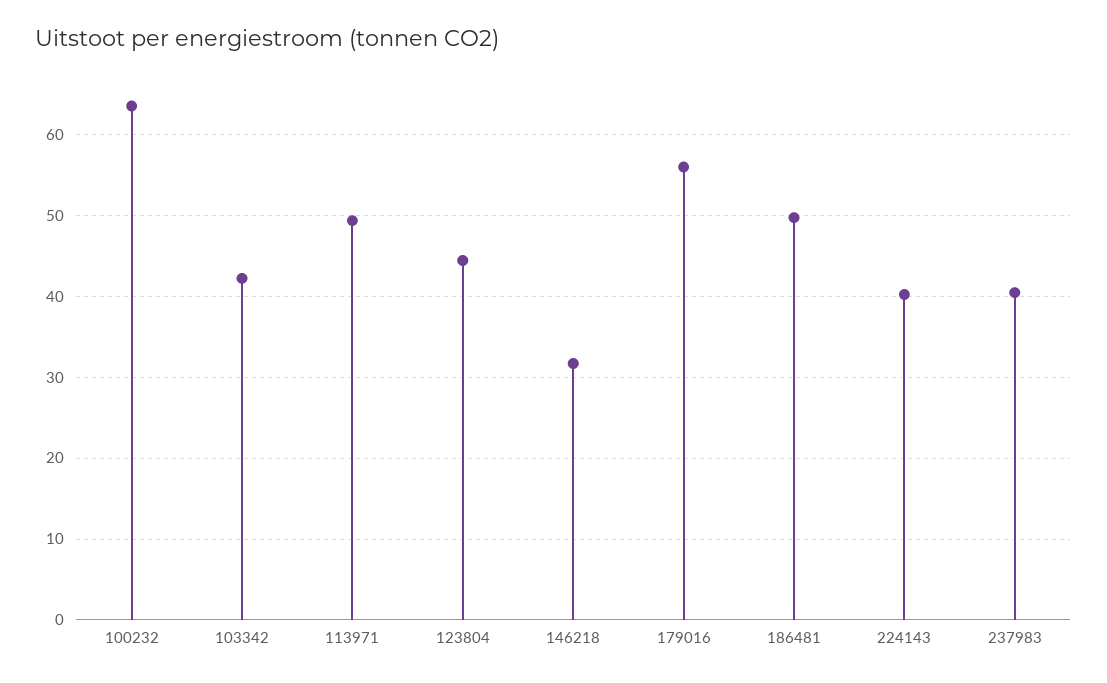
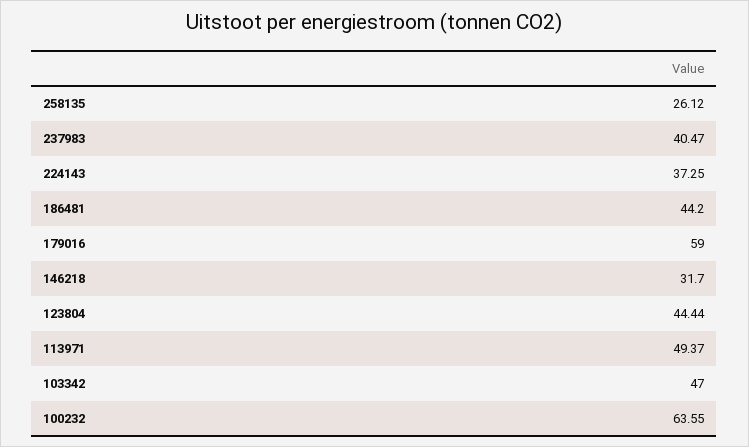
  {
    "100232": 63.55,
-   "103342": 42,
+   "103342": 47,
    "113971": 49.37,
    "123804": 44.44,
    "146218": 31.7,
-   "179016": 56,
+   "179016": 59,
-   "186481": 50,
+   "186481": 44.2,
-   "224143": 40,
+   "224143": 37.25,
-   "237983": 40.47
+   "237983": 40.47,
+   "258135": 26.12
  }

